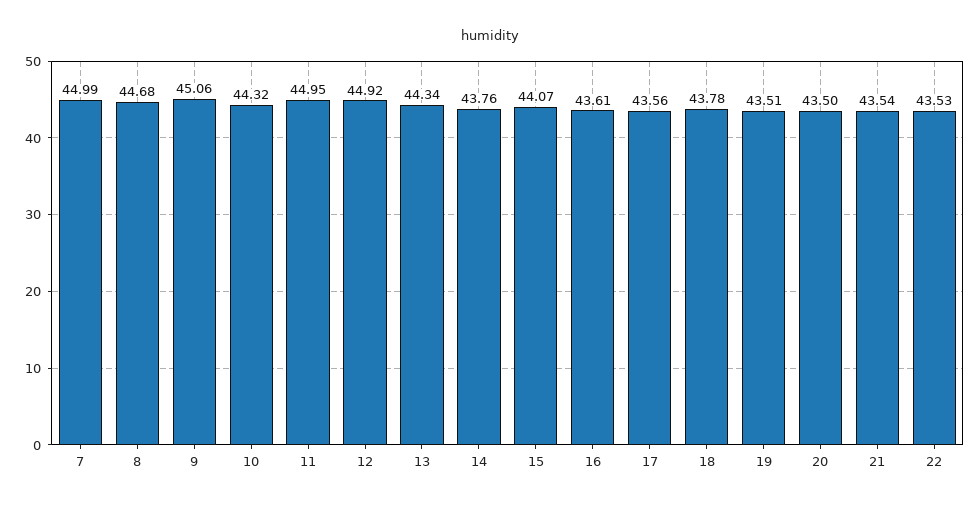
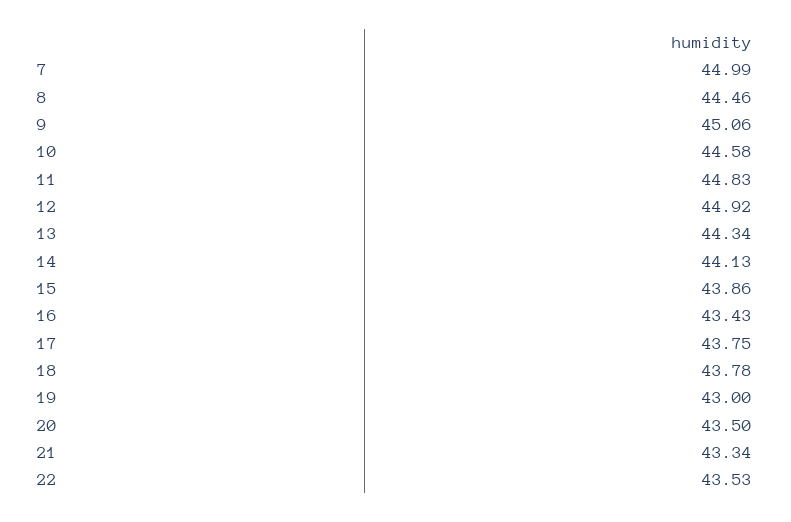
  {
    "7": 44.99,
-   "8": 44.68,
+   "8": 44.46,
    "9": 45.06,
-   "10": 44.32,
+   "10": 44.58,
-   "11": 44.95,
+   "11": 44.83,
    "12": 44.92,
    "13": 44.34,
-   "14": 43.76,
+   "14": 44.13,
-   "15": 44.07,
+   "15": 43.86,
-   "16": 43.61,
+   "16": 43.43,
-   "17": 43.56,
+   "17": 43.75,
    "18": 43.78,
-   "19": 43.51,
+   "19": 43,
    "20": 43.5,
-   "21": 43.54,
+   "21": 43.34,
    "22": 43.53
  }

